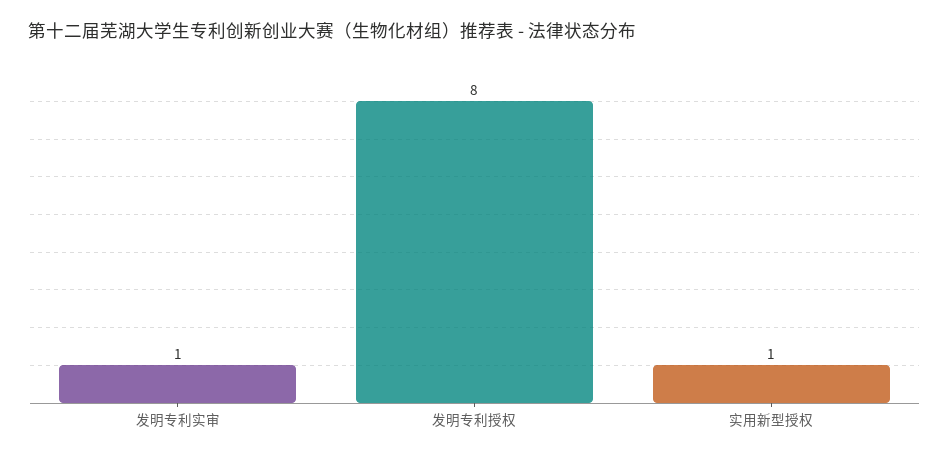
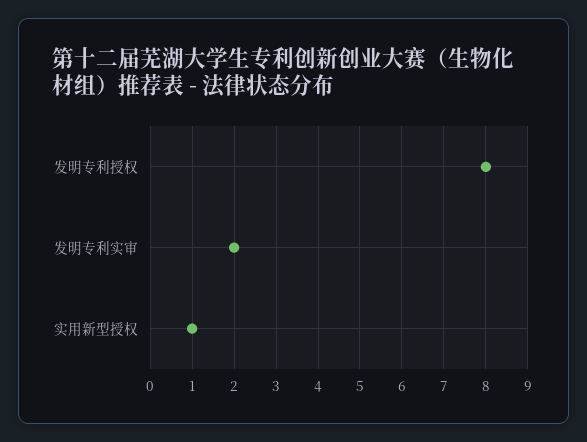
  {
-   "发明专利实审": 1,
+   "发明专利实审": 2,
    "发明专利授权": 8,
    "实用新型授权": 1
  }

